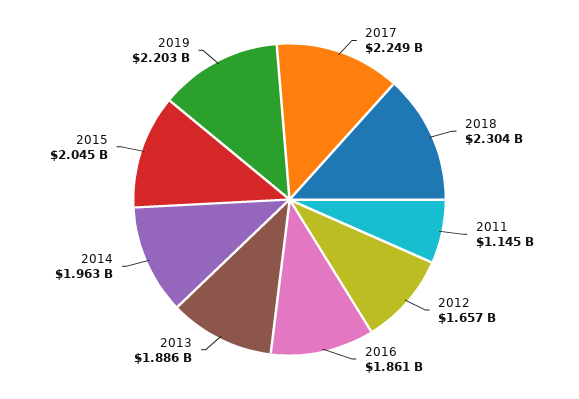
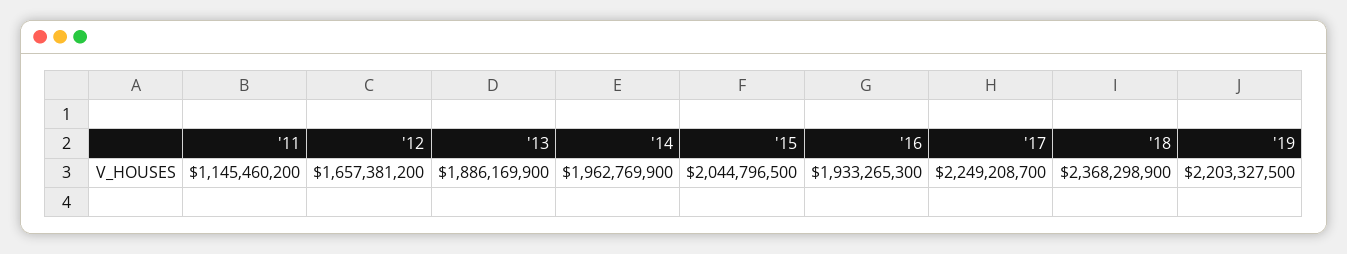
  {
    "2017": 2249208700,
-   "2018": 2304000000,
+   "2018": 2368298900,
    "2011": 1145460200,
    "2012": 1657381200,
-   "2016": 1861000000,
+   "2016": 1933265300,
    "2013": 1886169900,
    "2014": 1962769900,
    "2015": 2044796500,
    "2019": 2203327500
  }

